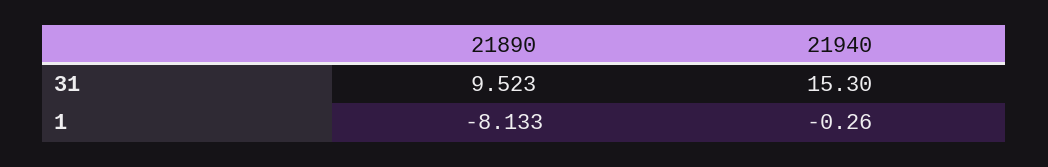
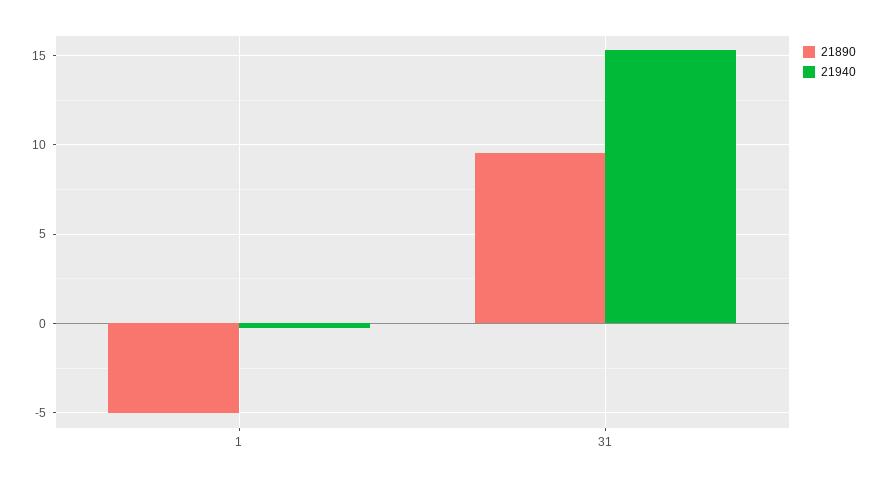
  {
    "21890": {
      "31": 9.523,
-     "1": -8.133
+     "1": -5
    },
    "21940": {
      "31": 15.3,
      "1": -0.26
    }
  }

